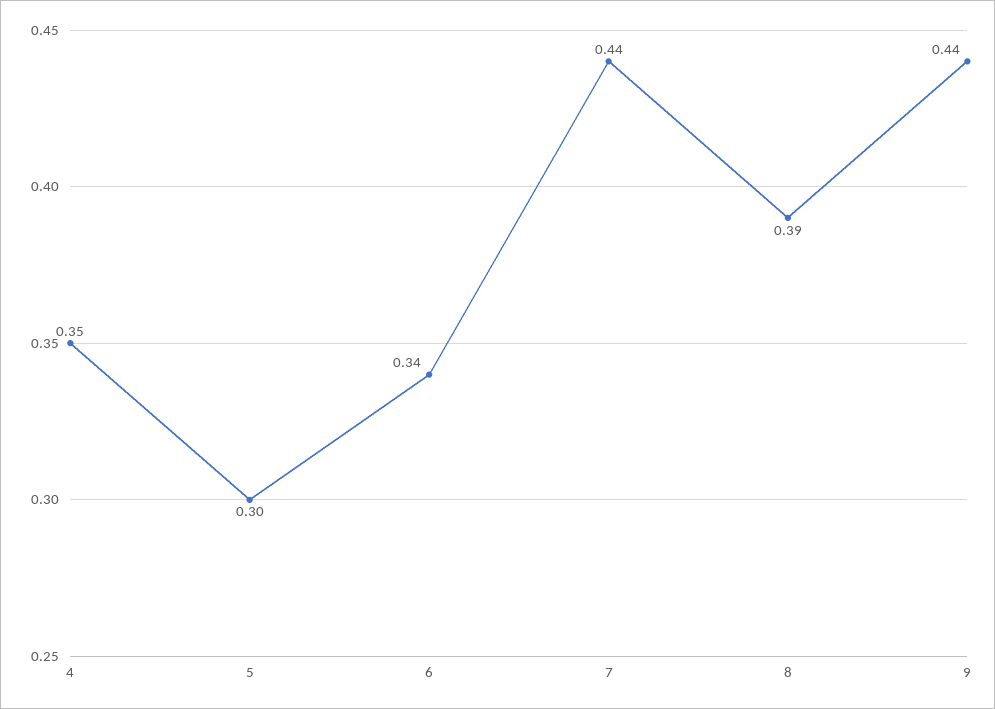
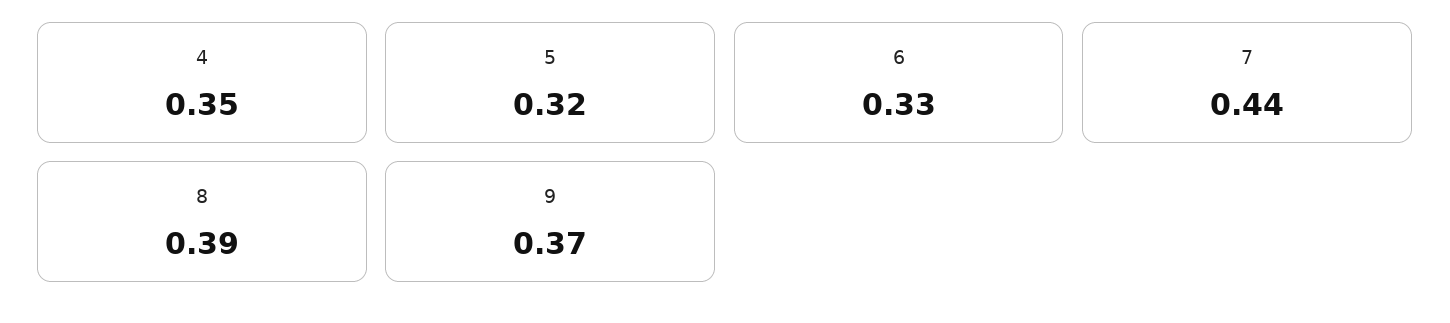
  {
    "4": 0.35,
-   "5": 0.3,
+   "5": 0.32,
-   "6": 0.34,
+   "6": 0.33,
    "7": 0.44,
    "8": 0.39,
-   "9": 0.44
+   "9": 0.37
  }

